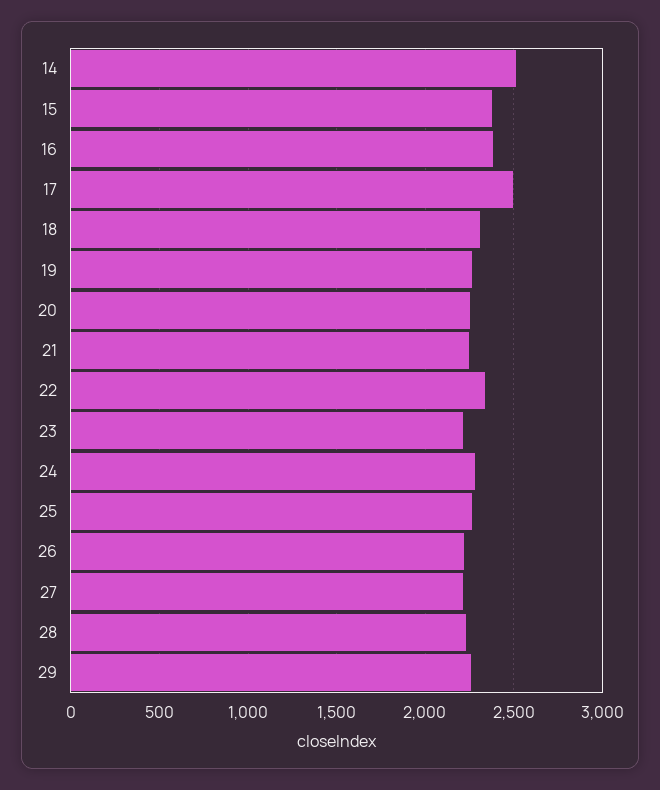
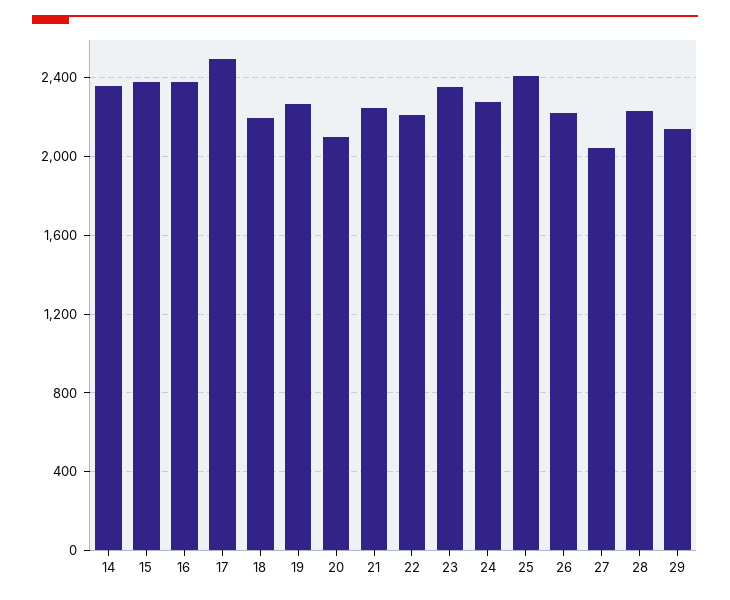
  {
-   "14": 2500,
+   "14": 2350,
    "15": 2400,
    "16": 2400,
    "17": 2500,
-   "18": 2300,
+   "18": 2200,
    "19": 2250,
-   "20": 2250,
+   "20": 2100,
    "21": 2250,
-   "22": 2350,
+   "22": 2200,
-   "23": 2200,
+   "23": 2350,
    "24": 2300,
-   "25": 2250,
+   "25": 2400,
    "26": 2200,
-   "27": 2200,
+   "27": 2050,
    "28": 2250,
-   "29": 2250
+   "29": 2150
  }

